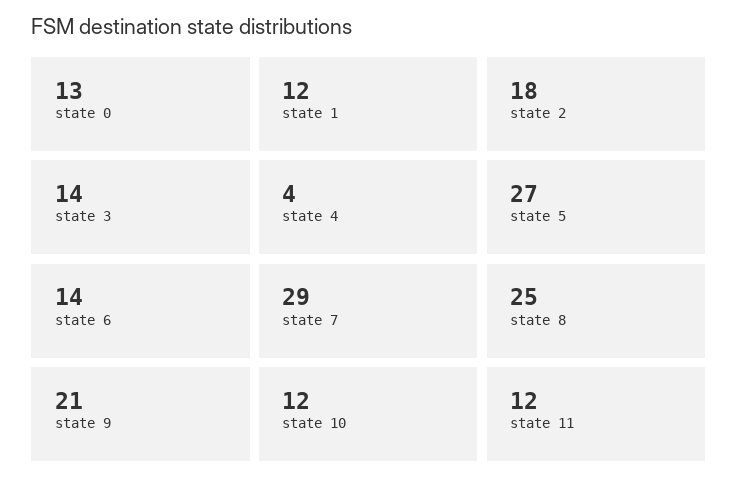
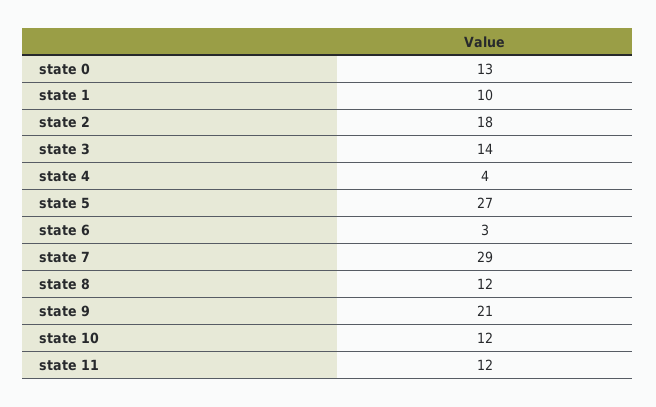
  {
    "state 0": 13,
-   "state 1": 12,
+   "state 1": 10,
    "state 2": 18,
    "state 3": 14,
    "state 4": 4,
    "state 5": 27,
-   "state 6": 14,
+   "state 6": 3,
    "state 7": 29,
-   "state 8": 25,
+   "state 8": 12,
    "state 9": 21,
    "state 10": 12,
    "state 11": 12
  }

